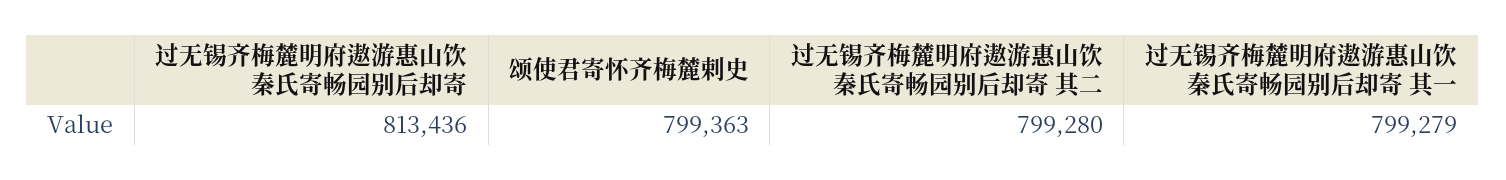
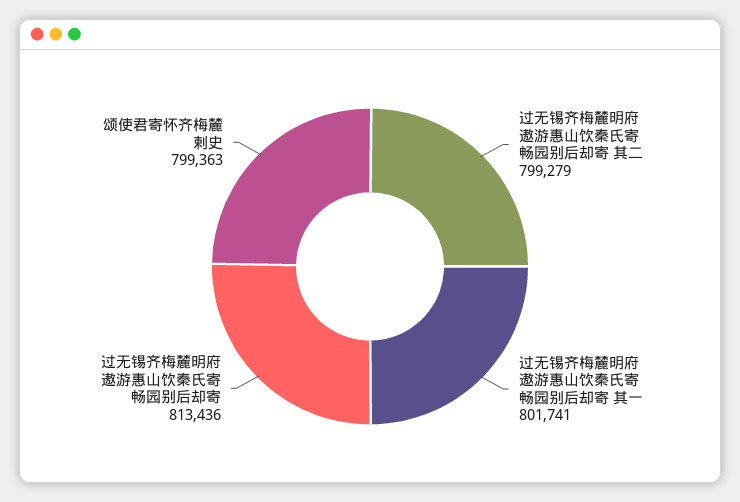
  {
    "过无锡齐梅麓明府遨游惠山饮秦氏寄畅园别后却寄": 813436,
    "颂使君寄怀齐梅麓剌史": 799363,
-   "过无锡齐梅麓明府遨游惠山饮秦氏寄畅园别后却寄 其二": 799280,
+   "过无锡齐梅麓明府遨游惠山饮秦氏寄畅园别后却寄 其二": 799279,
-   "过无锡齐梅麓明府遨游惠山饮秦氏寄畅园别后却寄 其一": 799279
+   "过无锡齐梅麓明府遨游惠山饮秦氏寄畅园别后却寄 其一": 801741
  }

